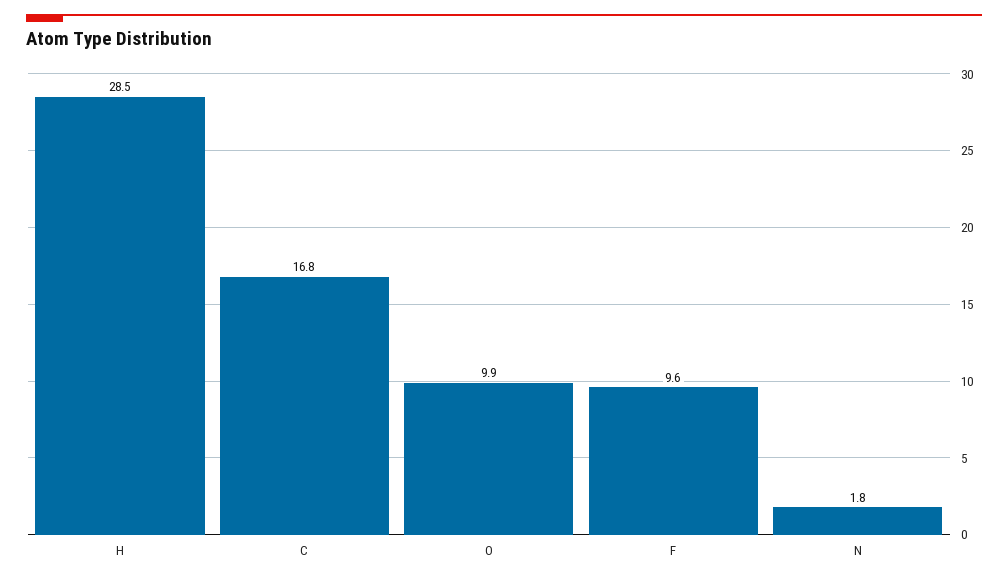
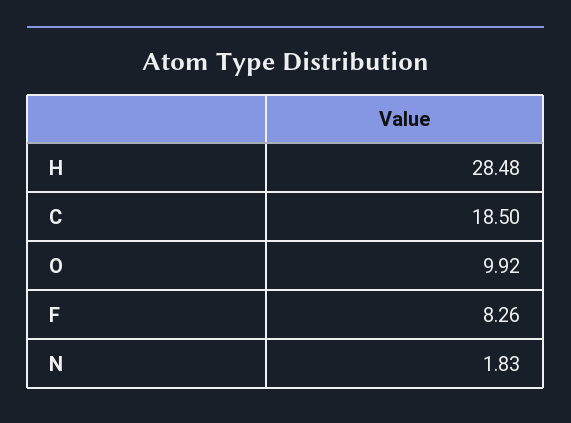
  {
    "H": 28.48,
-   "C": 16.8,
+   "C": 18.5,
    "O": 9.92,
-   "F": 9.6,
+   "F": 8.26,
    "N": 1.83
  }

